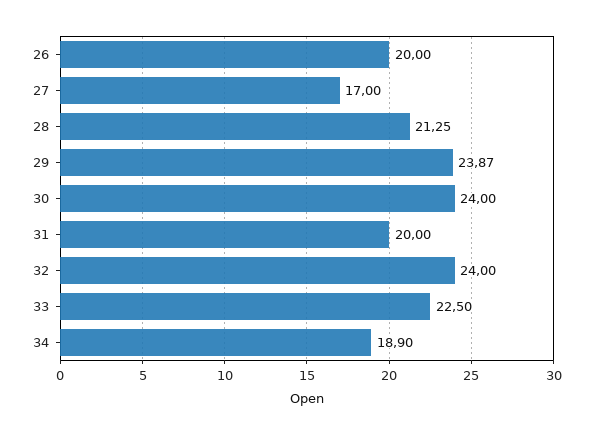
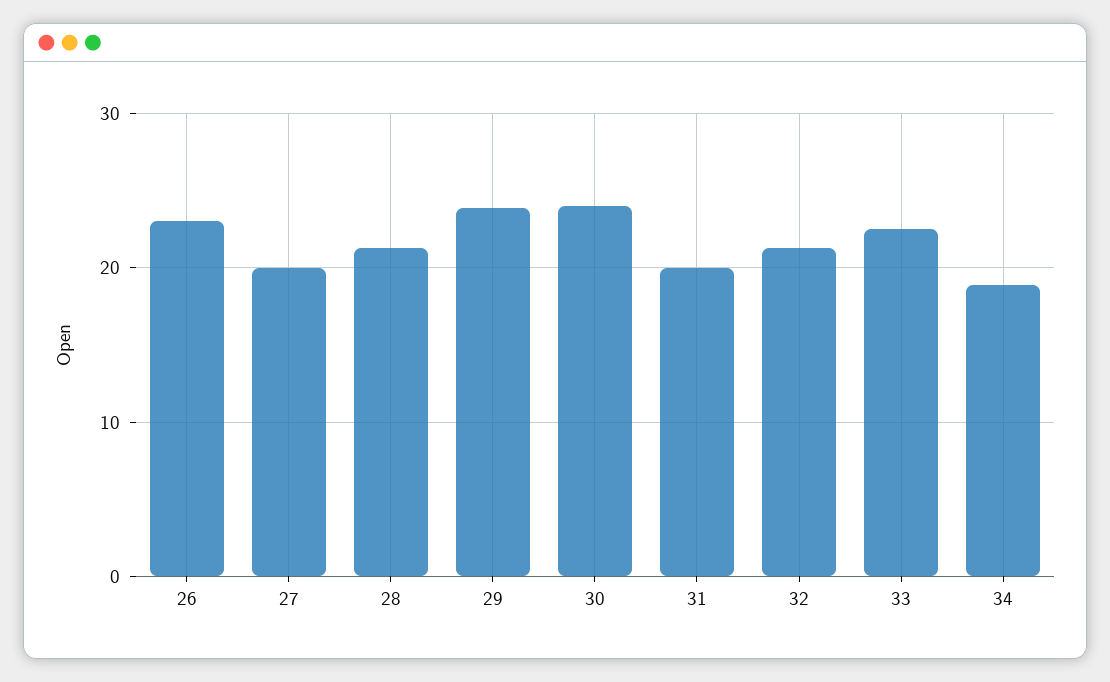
  {
-   "26": 20,
+   "26": 23,
-   "27": 17,
+   "27": 20,
    "28": 21.25,
    "29": 23.87,
    "30": 24,
    "31": 20,
-   "32": 24,
+   "32": 21,
    "33": 22.5,
    "34": 18.9
  }

